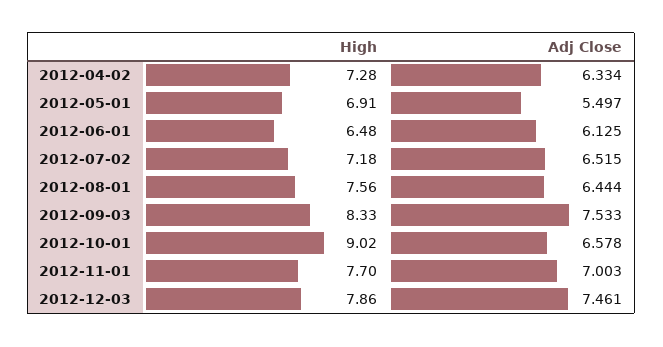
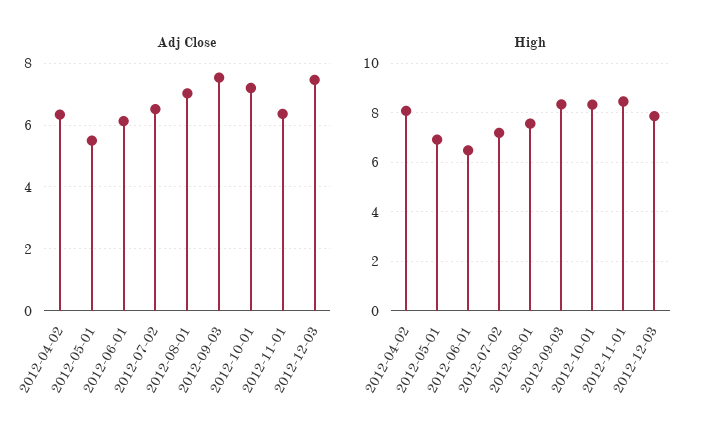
  {
    "High": {
-     "2012-04-02": 7.28,
+     "2012-04-02": 8,
      "2012-05-01": 6.91,
      "2012-06-01": 6.48,
      "2012-07-02": 7.18,
      "2012-08-01": 7.56,
      "2012-09-03": 8.33,
-     "2012-10-01": 9.02,
+     "2012-10-01": 8.25,
-     "2012-11-01": 7.7,
+     "2012-11-01": 8.5,
      "2012-12-03": 7.86
    },
    "Adj Close": {
      "2012-04-02": 6.334,
      "2012-05-01": 5.497,
      "2012-06-01": 6.125,
      "2012-07-02": 6.515,
-     "2012-08-01": 6.444,
+     "2012-08-01": 7,
      "2012-09-03": 7.533,
-     "2012-10-01": 6.578,
+     "2012-10-01": 7.2,
-     "2012-11-01": 7.003,
+     "2012-11-01": 6.4,
      "2012-12-03": 7.461
    }
  }

